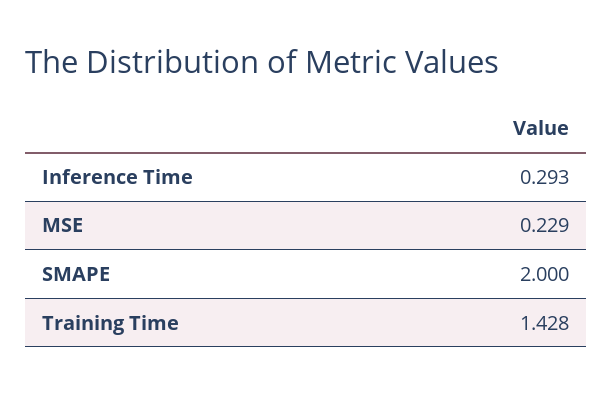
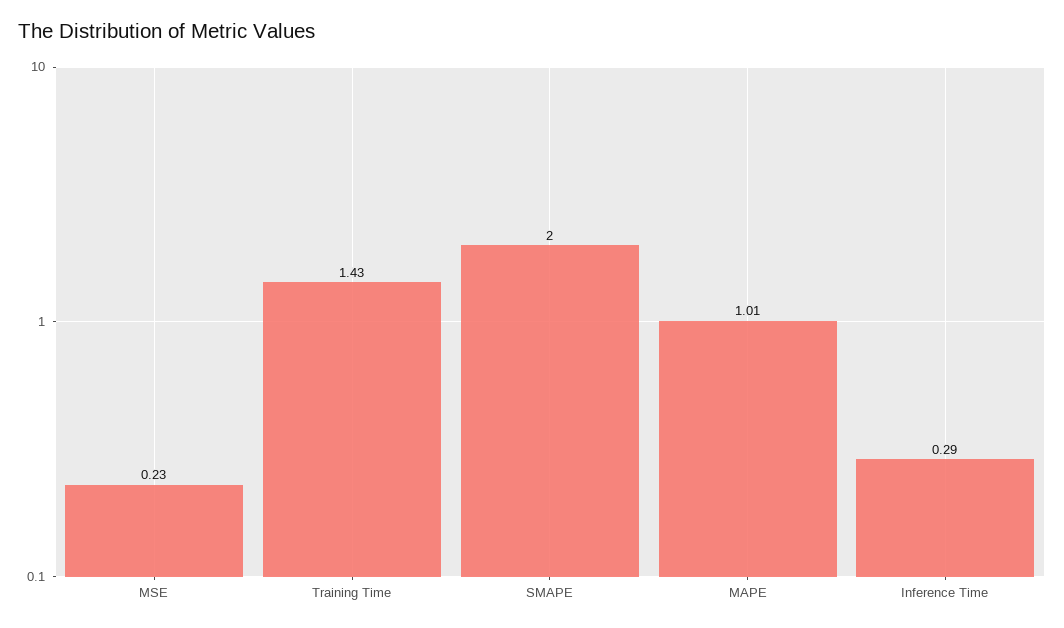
  {
    "Inference Time": 0.293,
    "MSE": 0.229,
    "SMAPE": 2,
-   "Training Time": 1.428
+   "Training Time": 1.428,
+   "MAPE": 1.01
  }

